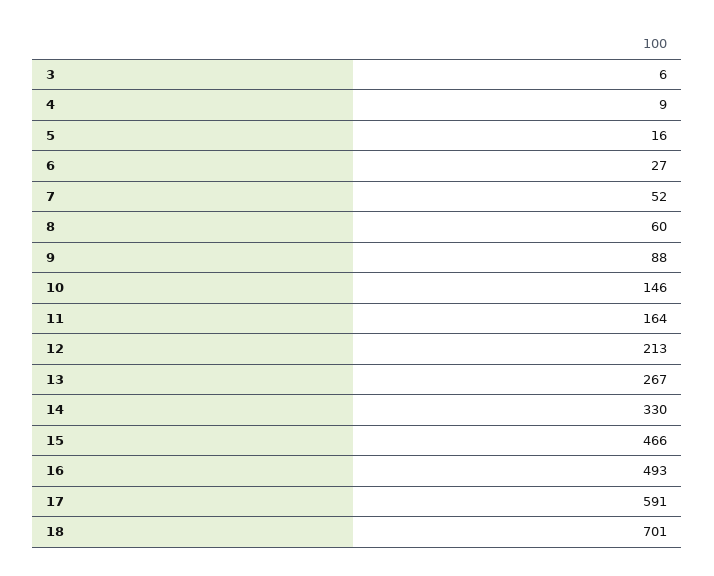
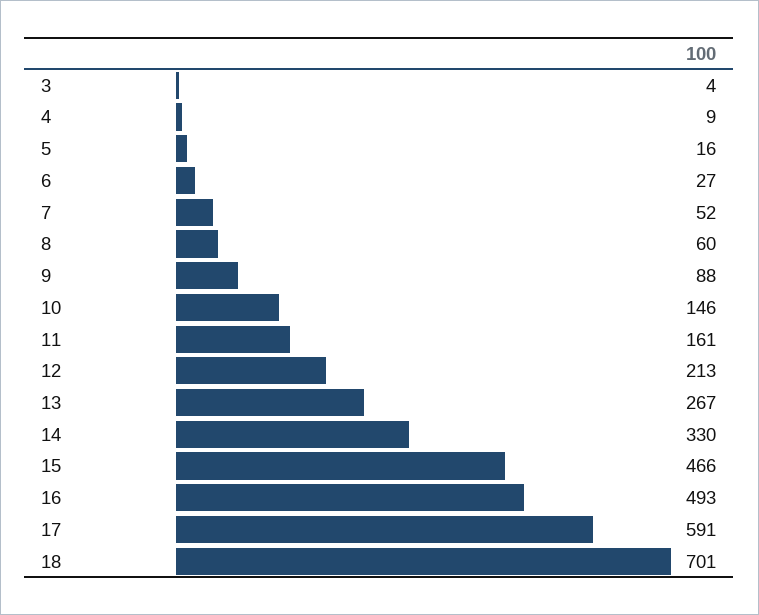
  {
-   "3": 6,
+   "3": 4,
    "4": 9,
    "5": 16,
    "6": 27,
    "7": 52,
    "8": 60,
    "9": 88,
    "10": 146,
-   "11": 164,
+   "11": 161,
    "12": 213,
    "13": 267,
    "14": 330,
    "15": 466,
    "16": 493,
    "17": 591,
    "18": 701
  }

